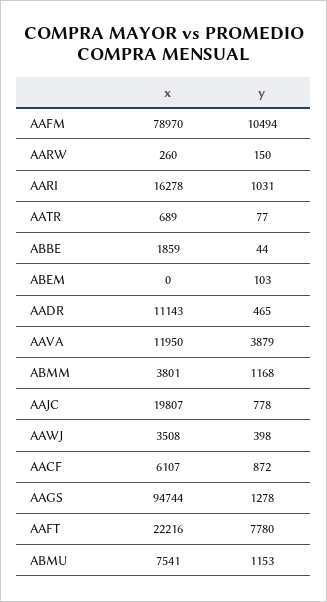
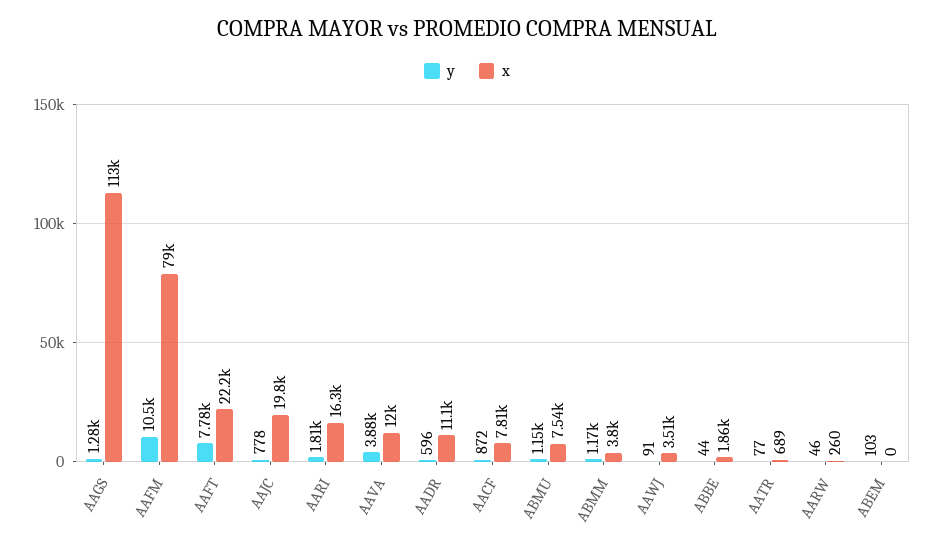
  {
    "x": {
      "AAFM": 78970,
      "AARW": 260,
      "AARI": 16278,
      "AATR": 689,
      "ABBE": 1859,
      "ABEM": 0,
      "AADR": 11143,
      "AAVA": 11950,
      "ABMM": 3801,
      "AAJC": 19807,
      "AAWJ": 3508,
-     "AACF": 6107,
+     "AACF": 7810,
-     "AAGS": 94744,
+     "AAGS": 113000,
      "AAFT": 22216,
      "ABMU": 7541
    },
    "y": {
      "AAFM": 10494,
-     "AARW": 150,
+     "AARW": 46,
-     "AARI": 1031,
+     "AARI": 1810,
      "AATR": 77,
      "ABBE": 44,
      "ABEM": 103,
-     "AADR": 465,
+     "AADR": 596,
      "AAVA": 3879,
      "ABMM": 1168,
      "AAJC": 778,
-     "AAWJ": 398,
+     "AAWJ": 91,
      "AACF": 872,
      "AAGS": 1278,
      "AAFT": 7780,
      "ABMU": 1153
    }
  }

